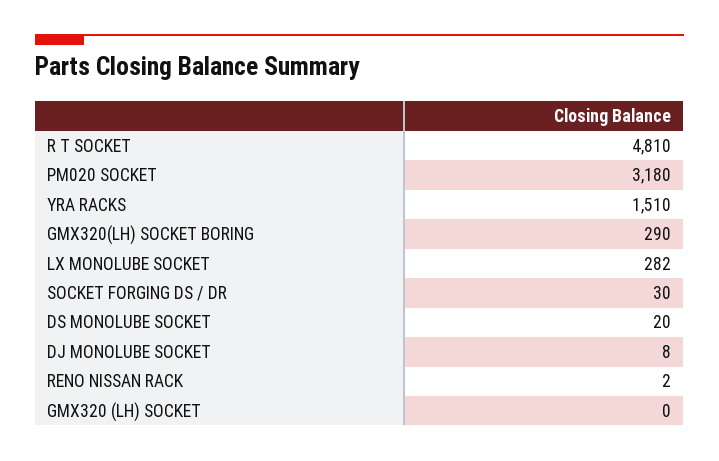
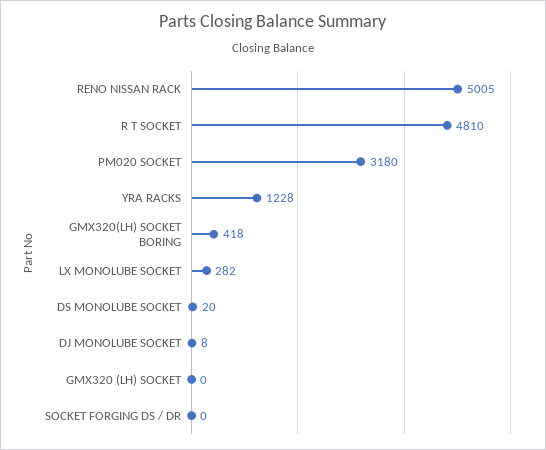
  {
    "R T SOCKET": 4810,
    "PM020 SOCKET": 3180,
-   "YRA RACKS": 1510,
+   "YRA RACKS": 1228,
-   "GMX320(LH) SOCKET BORING": 290,
+   "GMX320(LH) SOCKET BORING": 418,
    "LX MONOLUBE SOCKET": 282,
-   "SOCKET FORGING DS / DR": 30,
+   "SOCKET FORGING DS / DR": 0,
    "DS MONOLUBE SOCKET": 20,
    "DJ MONOLUBE SOCKET": 8,
-   "RENO NISSAN RACK": 2,
+   "RENO NISSAN RACK": 5005,
    "GMX320 (LH) SOCKET": 0
  }

